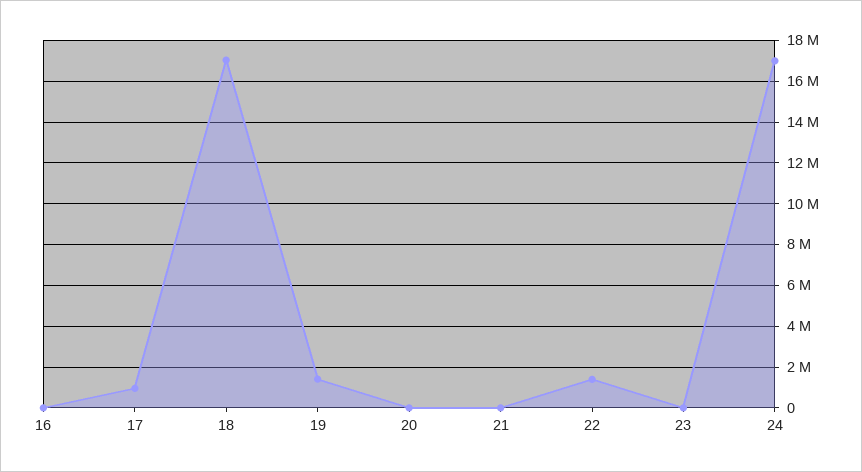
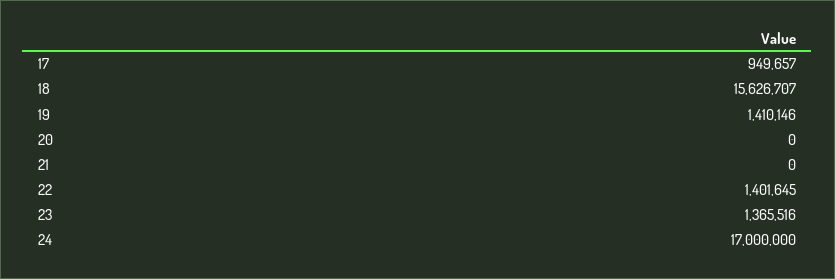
  {
-   "16": 0,
    "17": 949657,
-   "18": 17000000,
+   "18": 15626707,
    "19": 1410146,
    "20": 0,
    "21": 0,
    "22": 1401645,
-   "23": 0,
+   "23": 1365516,
    "24": 17000000
  }

